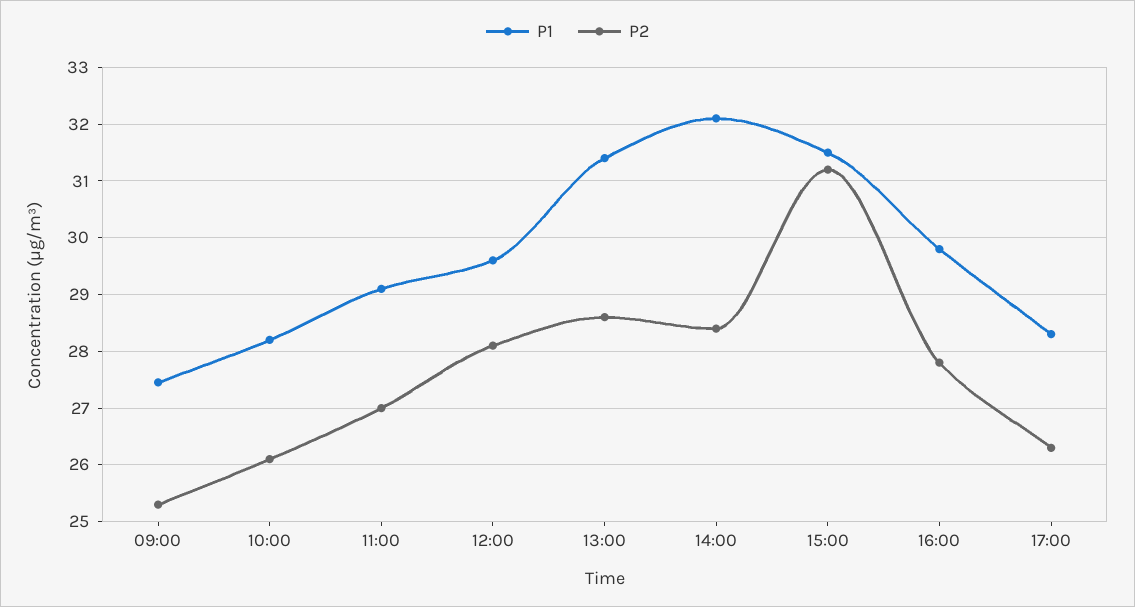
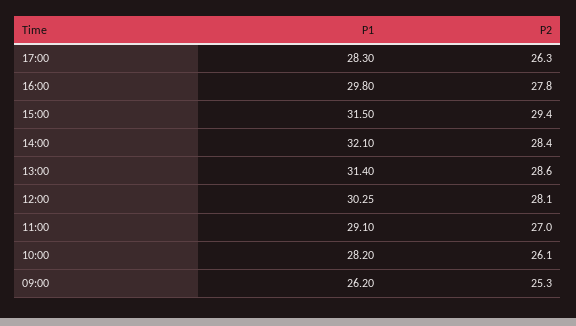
  {
    "P1": {
-     "09:00": 27.4,
+     "09:00": 26.2,
      "10:00": 28.2,
      "11:00": 29.1,
-     "12:00": 29.6,
+     "12:00": 30.25,
      "13:00": 31.4,
      "14:00": 32.1,
      "15:00": 31.5,
      "16:00": 29.8,
      "17:00": 28.3
    },
    "P2": {
      "09:00": 25.3,
      "10:00": 26.1,
      "11:00": 27,
      "12:00": 28.1,
      "13:00": 28.6,
      "14:00": 28.4,
-     "15:00": 31.2,
+     "15:00": 29.4,
      "16:00": 27.8,
      "17:00": 26.3
    }
  }

